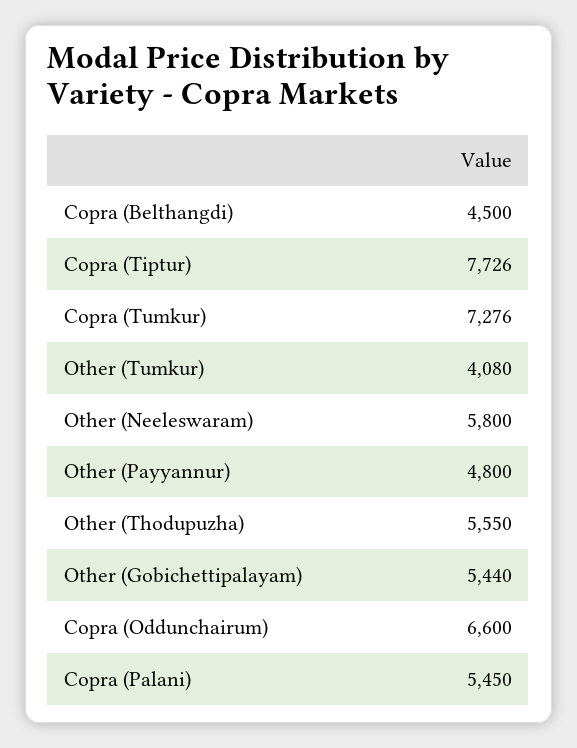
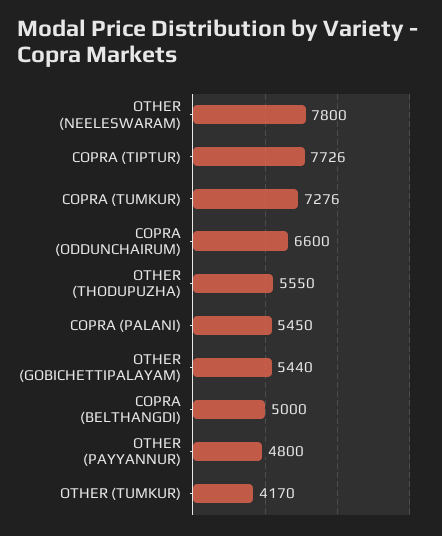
  {
-   "Copra (Belthangdi)": 4500,
+   "Copra (Belthangdi)": 5000,
    "Copra (Tiptur)": 7726,
    "Copra (Tumkur)": 7276,
-   "Other (Tumkur)": 4080,
+   "Other (Tumkur)": 4170,
-   "Other (Neeleswaram)": 5800,
+   "Other (Neeleswaram)": 7800,
    "Other (Payyannur)": 4800,
    "Other (Thodupuzha)": 5550,
    "Other (Gobichettipalayam)": 5440,
    "Copra (Oddunchairum)": 6600,
    "Copra (Palani)": 5450
  }

